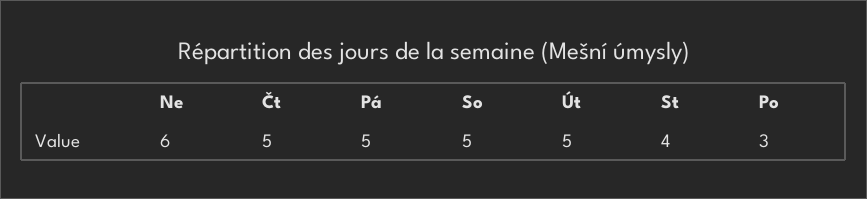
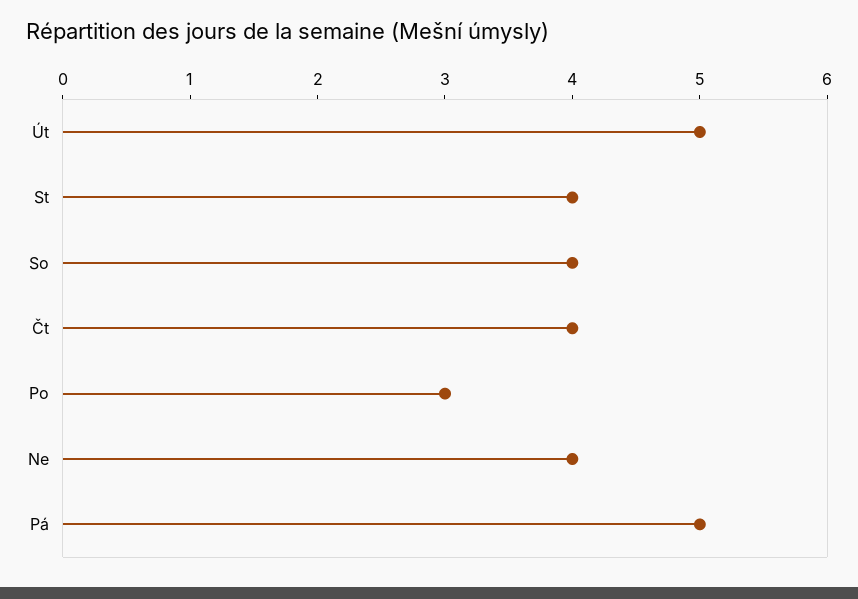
  {
-   "Ne": 6,
+   "Ne": 4,
-   "Čt": 5,
+   "Čt": 4,
    "Pá": 5,
-   "So": 5,
+   "So": 4,
    "Út": 5,
    "St": 4,
    "Po": 3
  }

